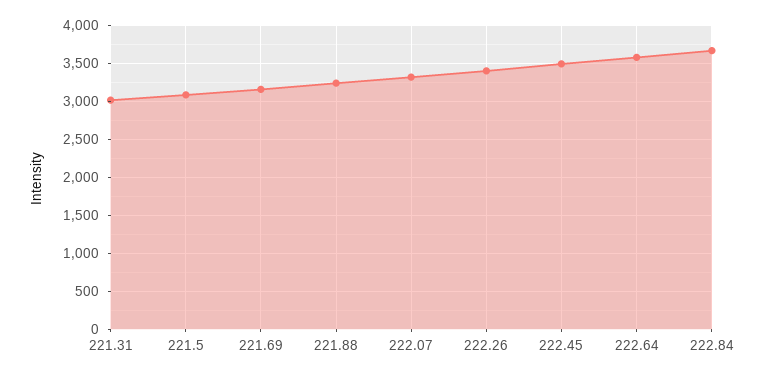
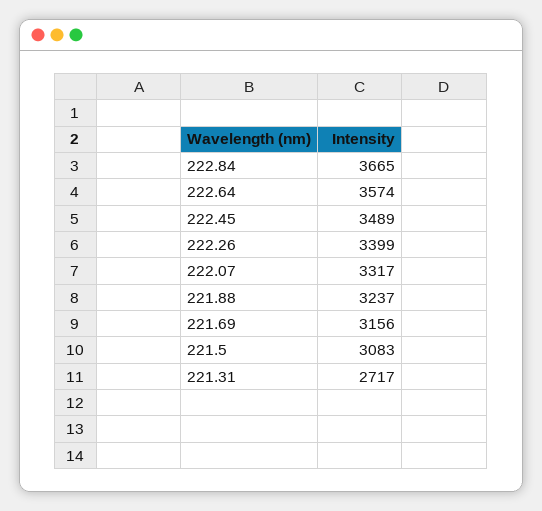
  {
-   "221.31": 3000,
+   "221.31": 2717,
    "221.5": 3083,
    "221.69": 3156,
    "221.88": 3237,
    "222.07": 3317,
    "222.26": 3399,
    "222.45": 3489,
    "222.64": 3574,
    "222.84": 3665
  }

